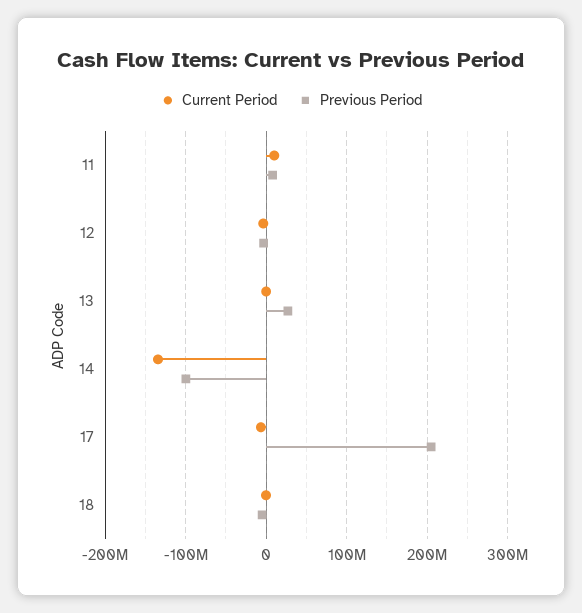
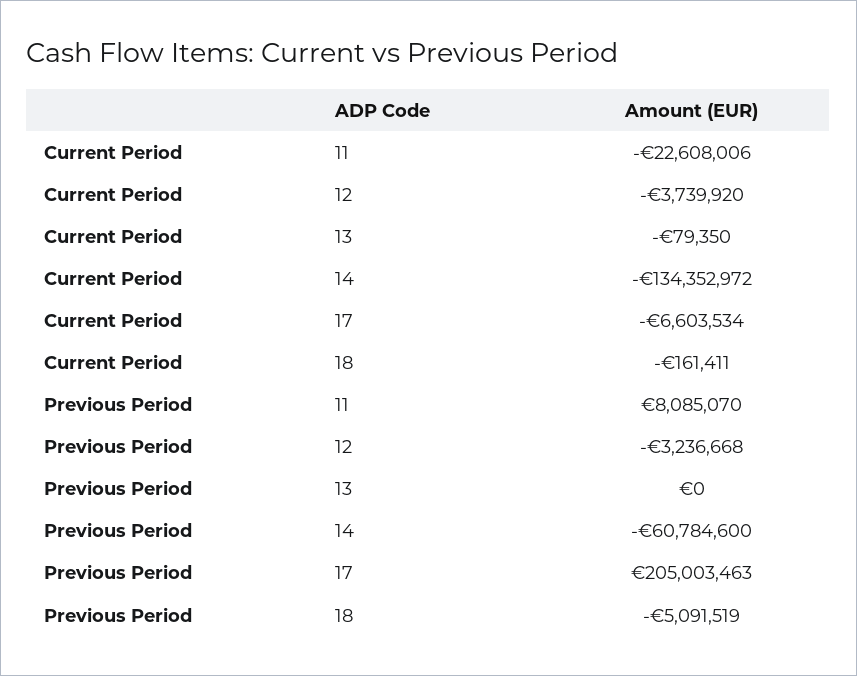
  {
    "Current Period": {
-     "11": 10000000,
+     "11": -22608006,
      "12": -3739920,
      "13": -79350,
      "14": -134352972,
      "17": -6603534,
      "18": -161411
    },
    "Previous Period": {
      "11": 8085070,
      "12": -3236668,
-     "13": 30000000,
+     "13": 0,
-     "14": -100000000,
+     "14": -60784600,
      "17": 205003463,
      "18": -5091519
    }
  }

